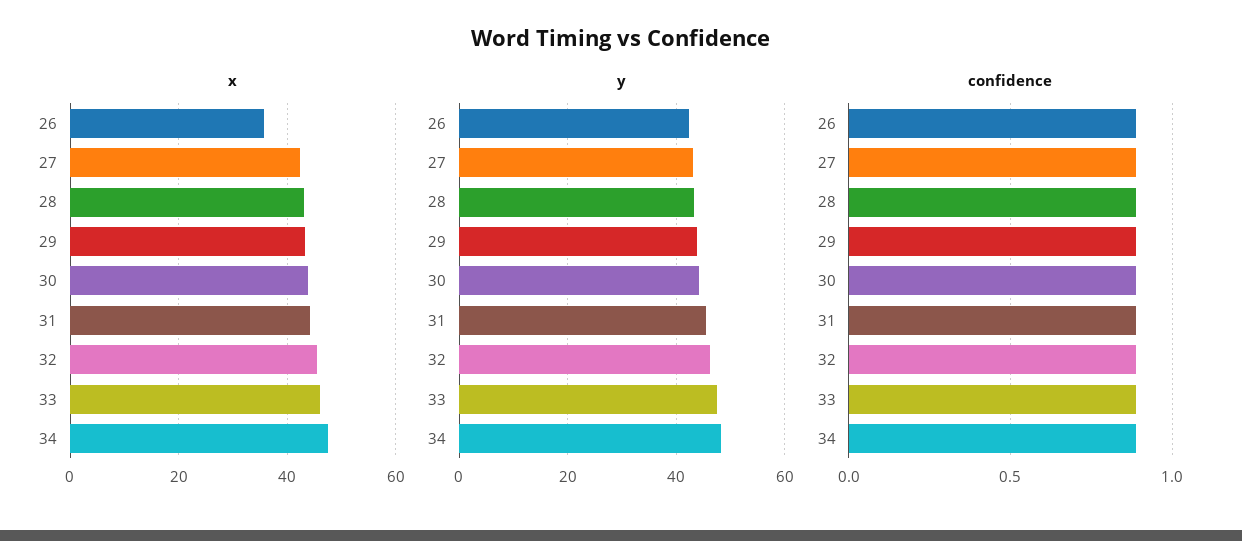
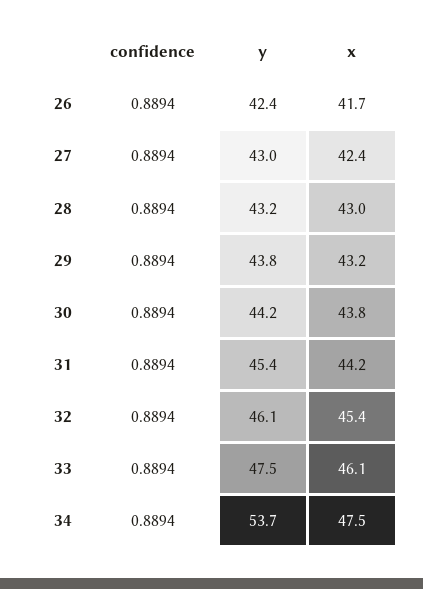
  {
    "x": {
-     "26": 36,
+     "26": 41.7,
      "27": 42.4,
      "28": 43,
      "29": 43.2,
      "30": 43.8,
      "31": 44.2,
      "32": 45.4,
      "33": 46.1,
      "34": 47.5
    },
    "y": {
      "26": 42.4,
      "27": 43,
      "28": 43.2,
      "29": 43.8,
      "30": 44.2,
      "31": 45.4,
      "32": 46.1,
      "33": 47.5,
-     "34": 48
+     "34": 53.7
    },
    "confidence": {
      "26": 0.8894,
      "27": 0.8894,
      "28": 0.8894,
      "29": 0.8894,
      "30": 0.8894,
      "31": 0.8894,
      "32": 0.8894,
      "33": 0.8894,
      "34": 0.8894
    }
  }

